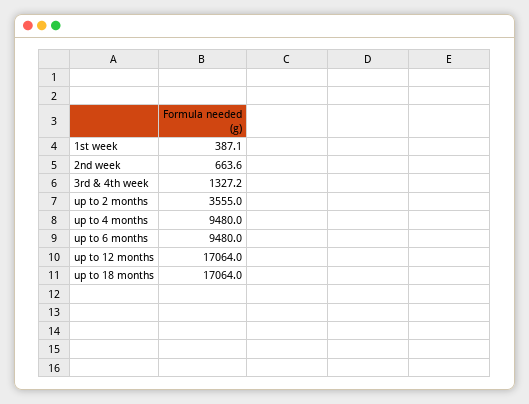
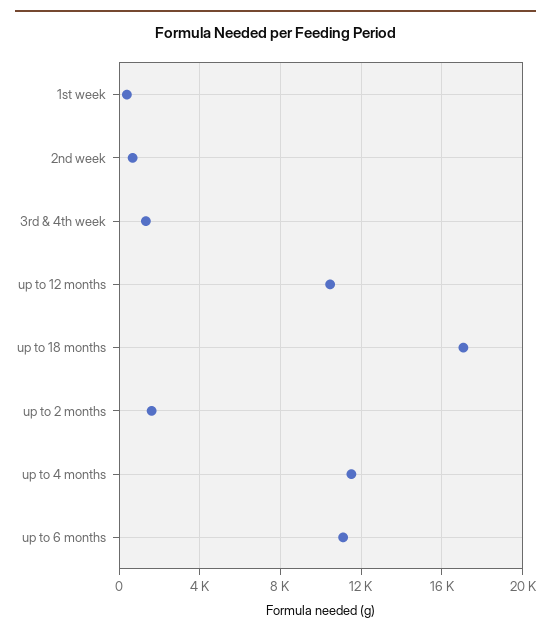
  {
    "1st week": 387.1,
    "2nd week": 663.6,
    "3rd & 4th week": 1327.2,
-   "up to 2 months": 3555,
+   "up to 2 months": 1500,
-   "up to 4 months": 9480,
+   "up to 4 months": 11500,
-   "up to 6 months": 9480,
+   "up to 6 months": 11000,
-   "up to 12 months": 17064,
+   "up to 12 months": 10500,
    "up to 18 months": 17064
  }

